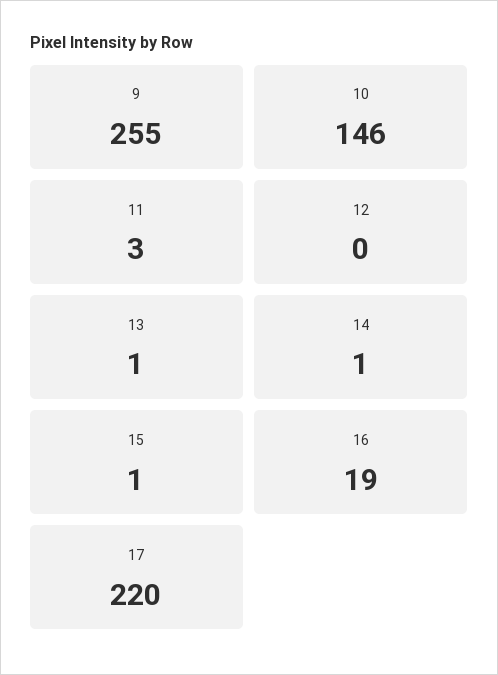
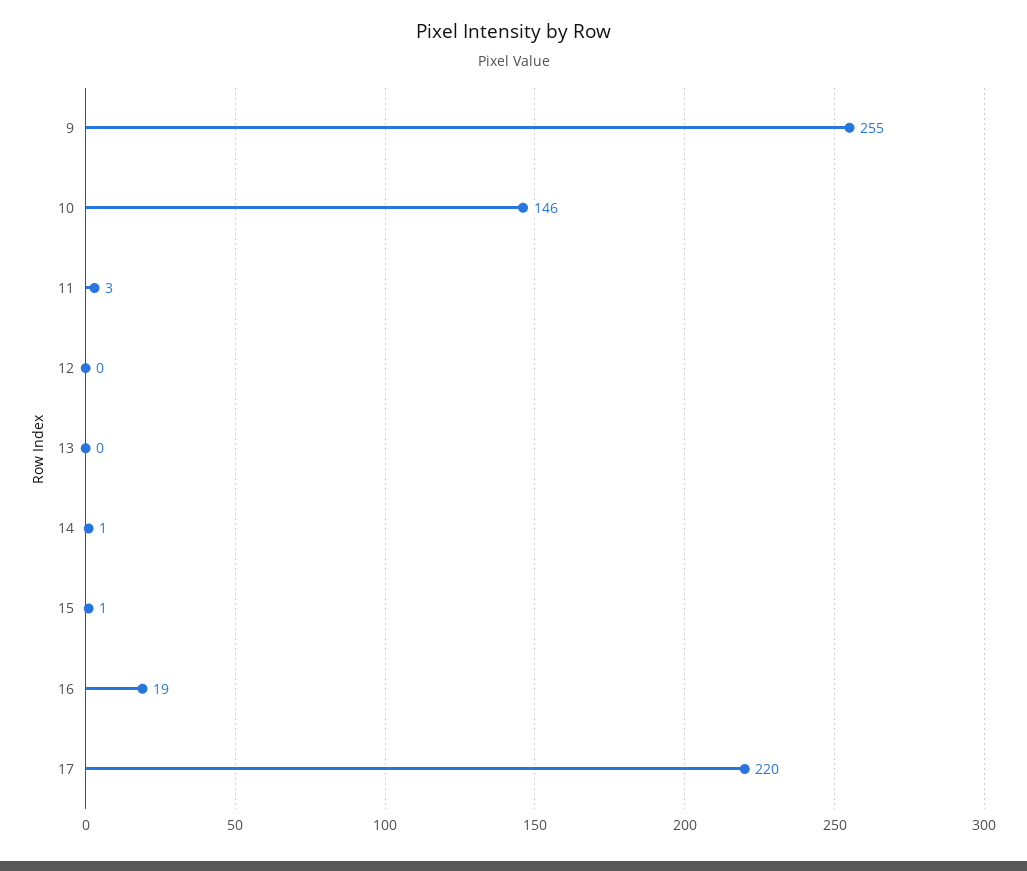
  {
    "9": 255,
    "10": 146,
    "11": 3,
    "12": 0,
-   "13": 1,
+   "13": 0,
    "14": 1,
    "15": 1,
    "16": 19,
    "17": 220
  }

